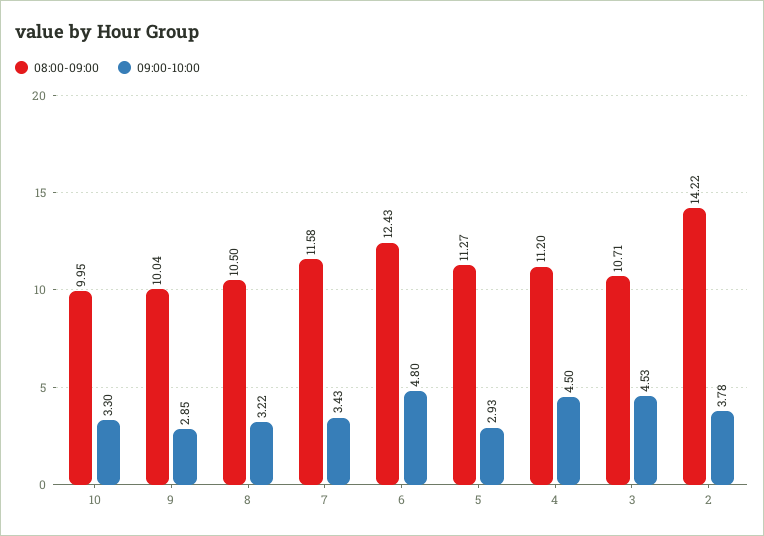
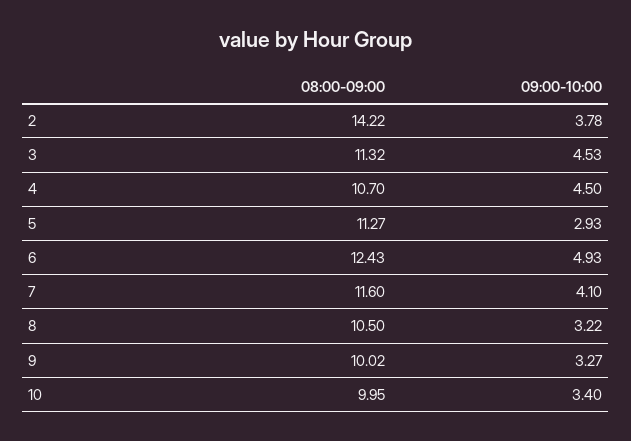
  {
    "08:00-09:00": {
      "10": 9.95,
-     "9": 10.04,
+     "9": 10.02,
      "8": 10.5,
-     "7": 11.58,
+     "7": 11.6,
      "6": 12.43,
      "5": 11.27,
-     "4": 11.2,
+     "4": 10.7,
-     "3": 10.71,
+     "3": 11.32,
      "2": 14.22
    },
    "09:00-10:00": {
-     "10": 3.3,
+     "10": 3.4,
-     "9": 2.85,
+     "9": 3.27,
      "8": 3.22,
-     "7": 3.43,
+     "7": 4.1,
-     "6": 4.8,
+     "6": 4.93,
      "5": 2.93,
      "4": 4.5,
      "3": 4.53,
      "2": 3.78
    }
  }

